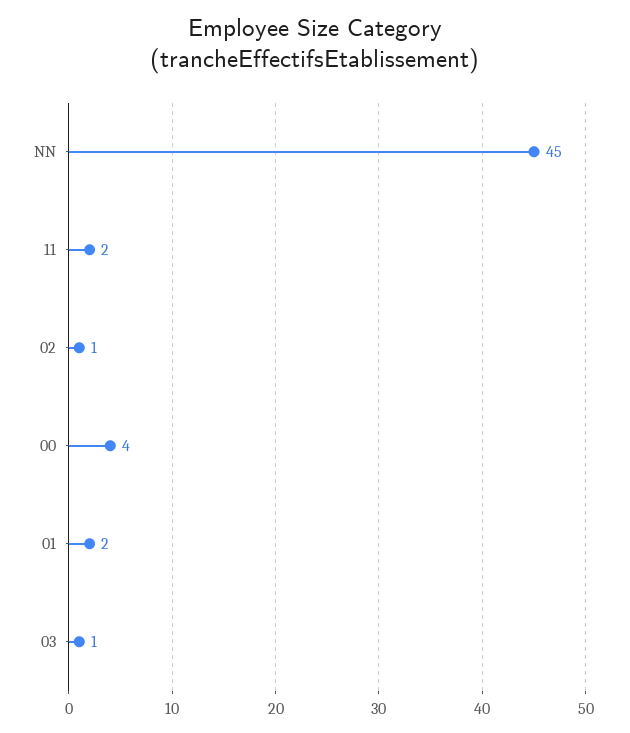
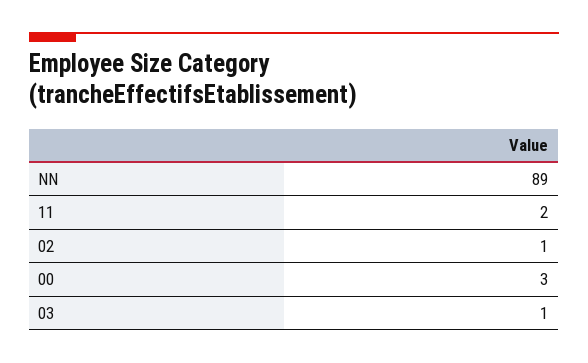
  {
-   "NN": 45,
+   "NN": 89,
    "11": 2,
    "02": 1,
-   "00": 4,
+   "00": 3,
-   "01": 2,
    "03": 1
  }

